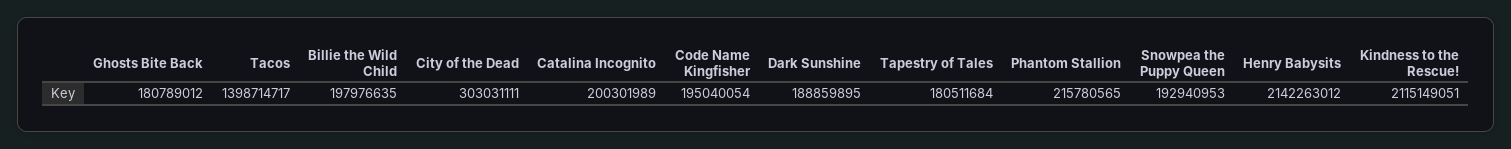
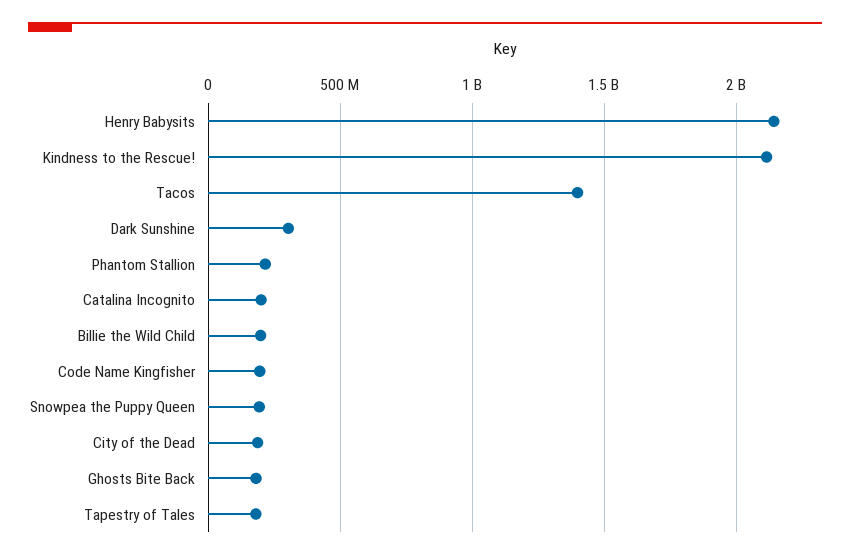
  {
    "Ghosts Bite Back": 180789012,
    "Tacos": 1398714717,
    "Billie the Wild Child": 197976635,
-   "City of the Dead": 303031111,
+   "City of the Dead": 200000000,
    "Catalina Incognito": 200301989,
    "Code Name Kingfisher": 195040054,
-   "Dark Sunshine": 188859895,
+   "Dark Sunshine": 300000000,
    "Tapestry of Tales": 180511684,
    "Phantom Stallion": 215780565,
    "Snowpea the Puppy Queen": 192940953,
    "Henry Babysits": 2142263012,
    "Kindness to the Rescue!": 2115149051
  }

